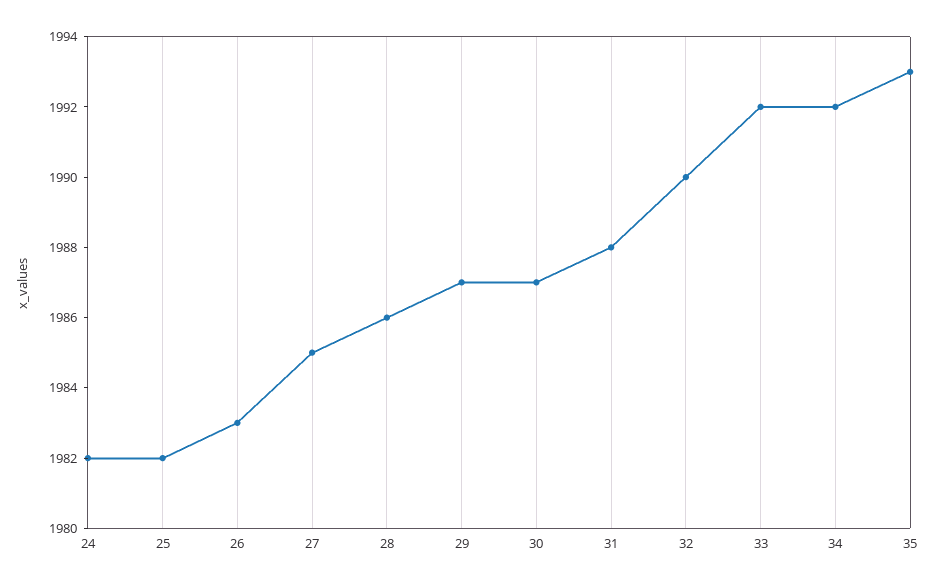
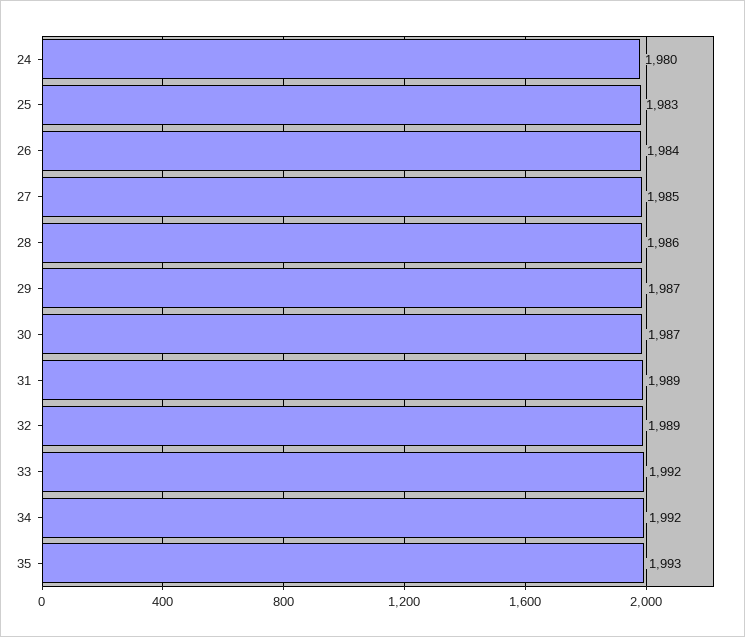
  {
-   "24": 1982,
+   "24": 1980,
-   "25": 1982,
+   "25": 1983,
-   "26": 1983,
+   "26": 1984,
    "27": 1985,
    "28": 1986,
    "29": 1987,
    "30": 1987,
-   "31": 1988,
+   "31": 1989,
-   "32": 1990,
+   "32": 1989,
    "33": 1992,
    "34": 1992,
    "35": 1993
  }

